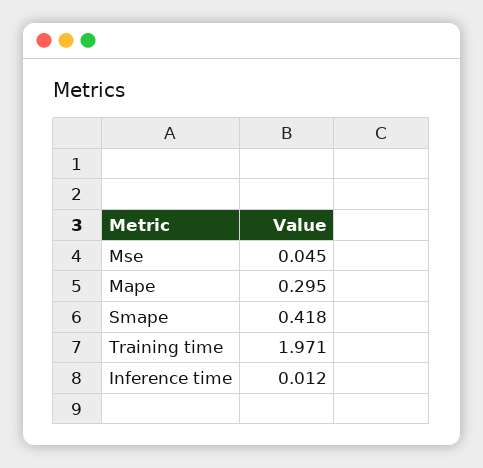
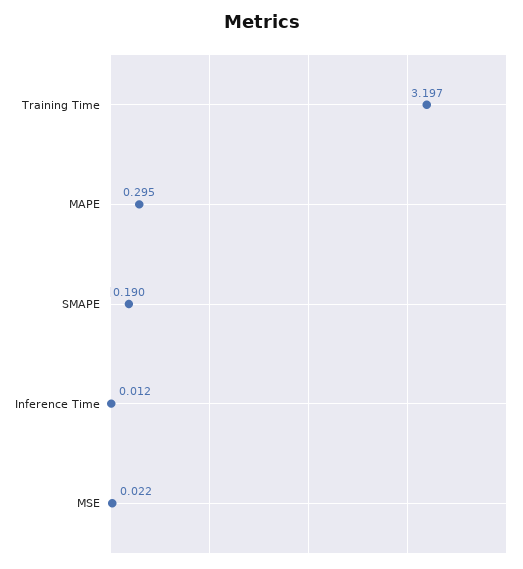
  {
-   "Mse": 0.045,
+   "Mse": 0.022,
    "Mape": 0.295,
-   "Smape": 0.418,
+   "Smape": 0.19,
-   "Training time": 1.971,
+   "Training time": 3.197,
    "Inference time": 0.012
  }

